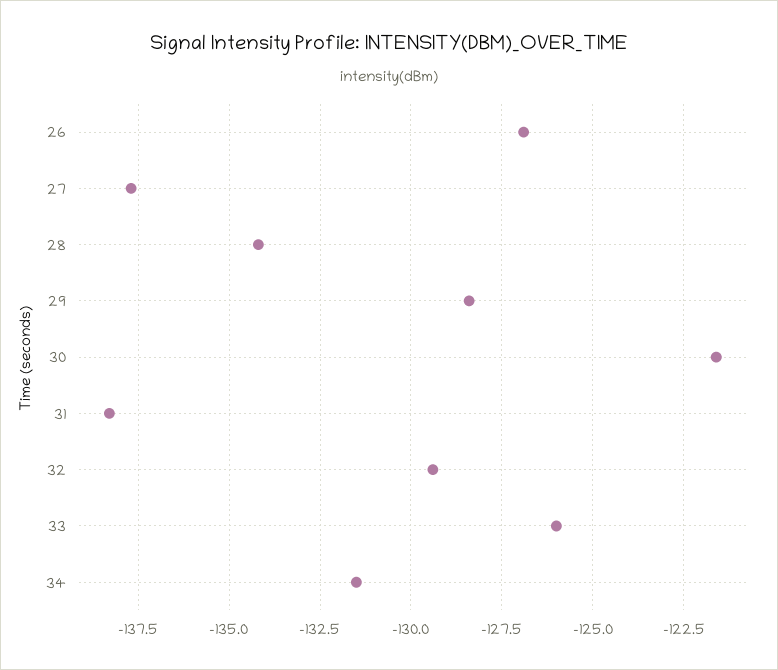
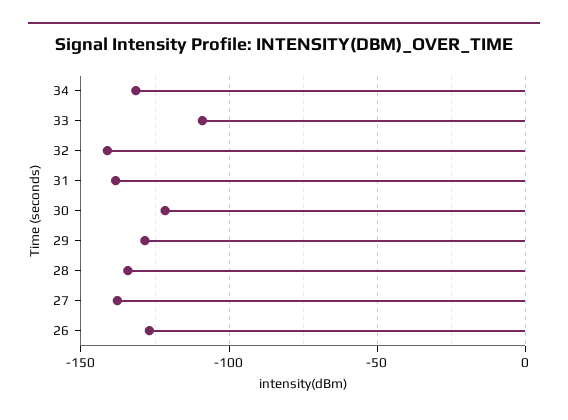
  {
    "26": -127,
    "27": -137.5,
    "28": -134,
    "29": -128.5,
    "30": -121.5,
    "31": -138.5,
-   "32": -129.5,
+   "32": -140,
-   "33": -126,
+   "33": -110,
    "34": -131.5
  }

